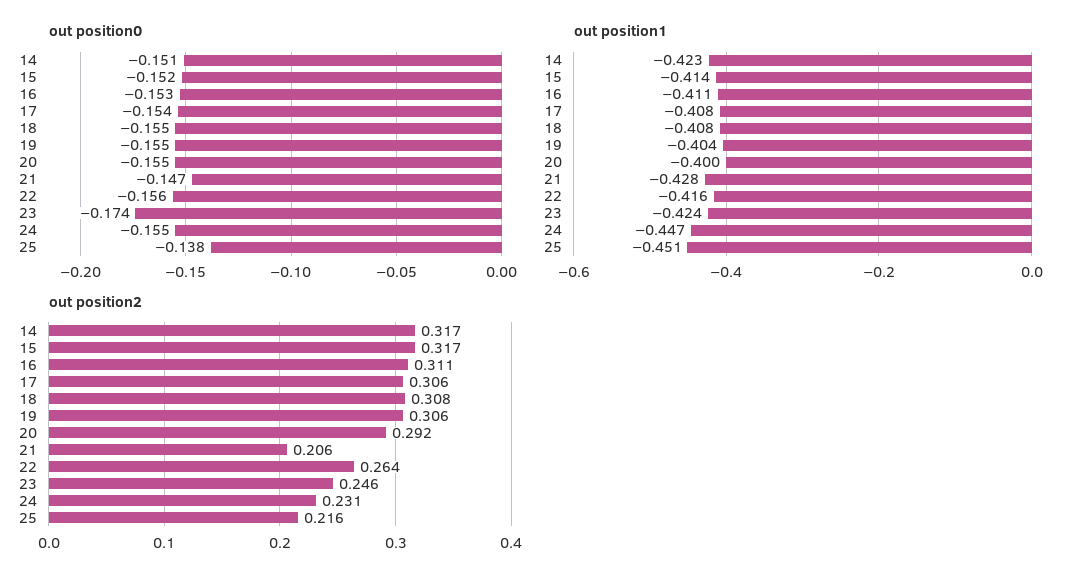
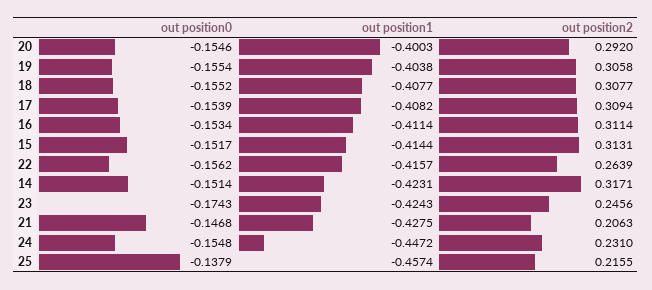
  {
    "out position0": {
      "14": -0.1514,
      "15": -0.1517,
      "16": -0.1534,
      "17": -0.1539,
      "18": -0.1552,
      "19": -0.1554,
      "20": -0.1546,
      "21": -0.1468,
      "22": -0.1562,
      "23": -0.1743,
      "24": -0.1548,
      "25": -0.1379
    },
    "out position1": {
      "14": -0.4231,
      "15": -0.4144,
      "16": -0.4114,
      "17": -0.4082,
      "18": -0.4077,
      "19": -0.4038,
      "20": -0.4003,
      "21": -0.4275,
      "22": -0.4157,
      "23": -0.4243,
      "24": -0.4472,
-     "25": -0.451
+     "25": -0.4574
    },
    "out position2": {
      "14": 0.3171,
-     "15": 0.317,
+     "15": 0.3131,
      "16": 0.3114,
-     "17": 0.306,
+     "17": 0.3094,
      "18": 0.3077,
      "19": 0.3058,
      "20": 0.292,
      "21": 0.2063,
      "22": 0.2639,
      "23": 0.2456,
      "24": 0.231,
      "25": 0.2155
    }
  }

